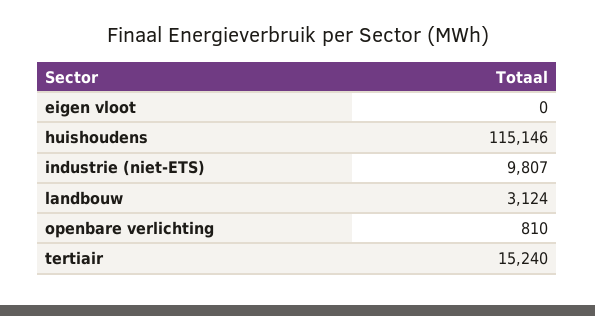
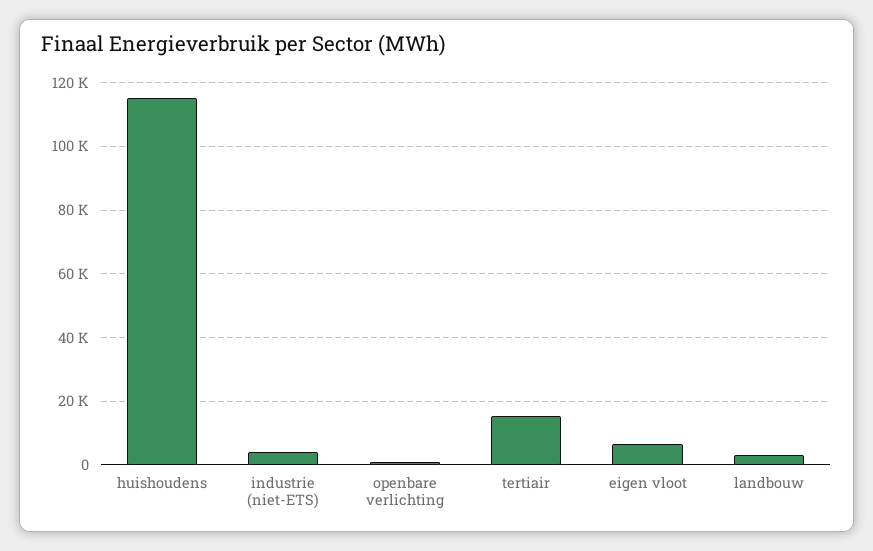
  {
-   "eigen vloot": 0,
+   "eigen vloot": 6000,
    "huishoudens": 115146,
-   "industrie (niet-ETS)": 9807,
+   "industrie (niet-ETS)": 4000,
    "landbouw": 3124,
    "openbare verlichting": 810,
    "tertiair": 15240
  }

